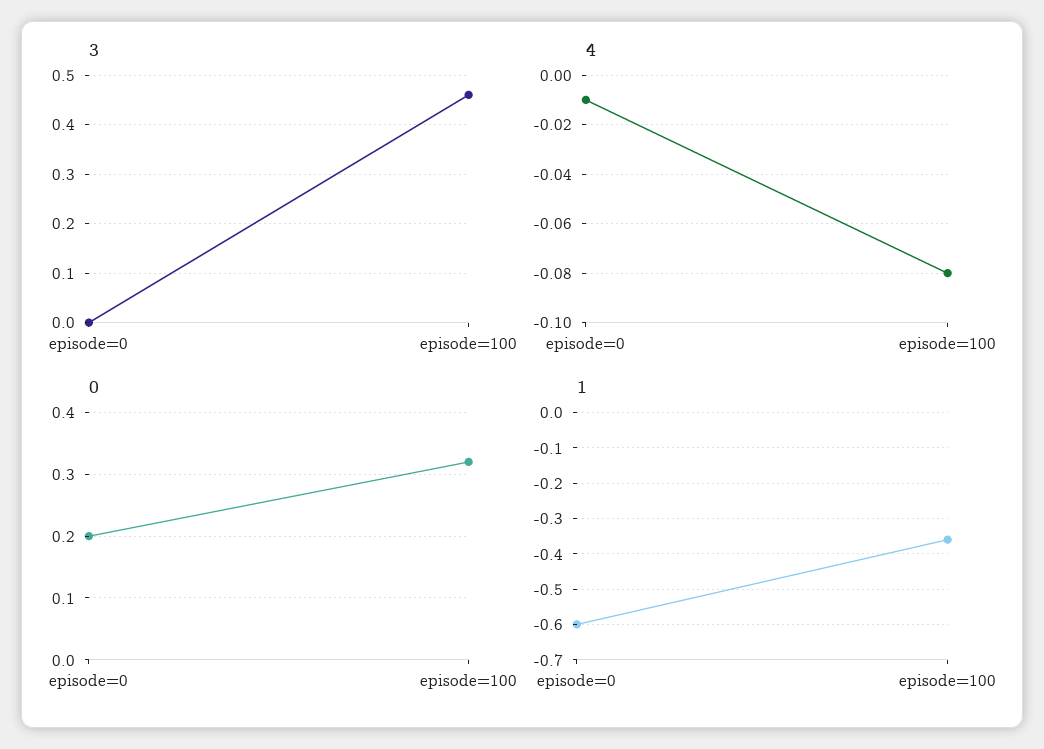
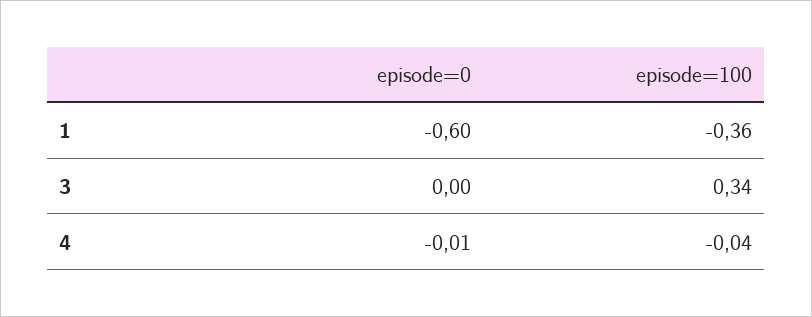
  {
    "3": {
      "episode=0": 0,
-     "episode=100": 0.45
+     "episode=100": 0.34
    },
    "4": {
      "episode=0": -0.01,
-     "episode=100": -0.08
+     "episode=100": -0.04
    },
-   "0": {
-     "episode=0": 0.2,
-     "episode=100": 0.32
-   },
    "1": {
      "episode=0": -0.6,
      "episode=100": -0.36
    }
  }

